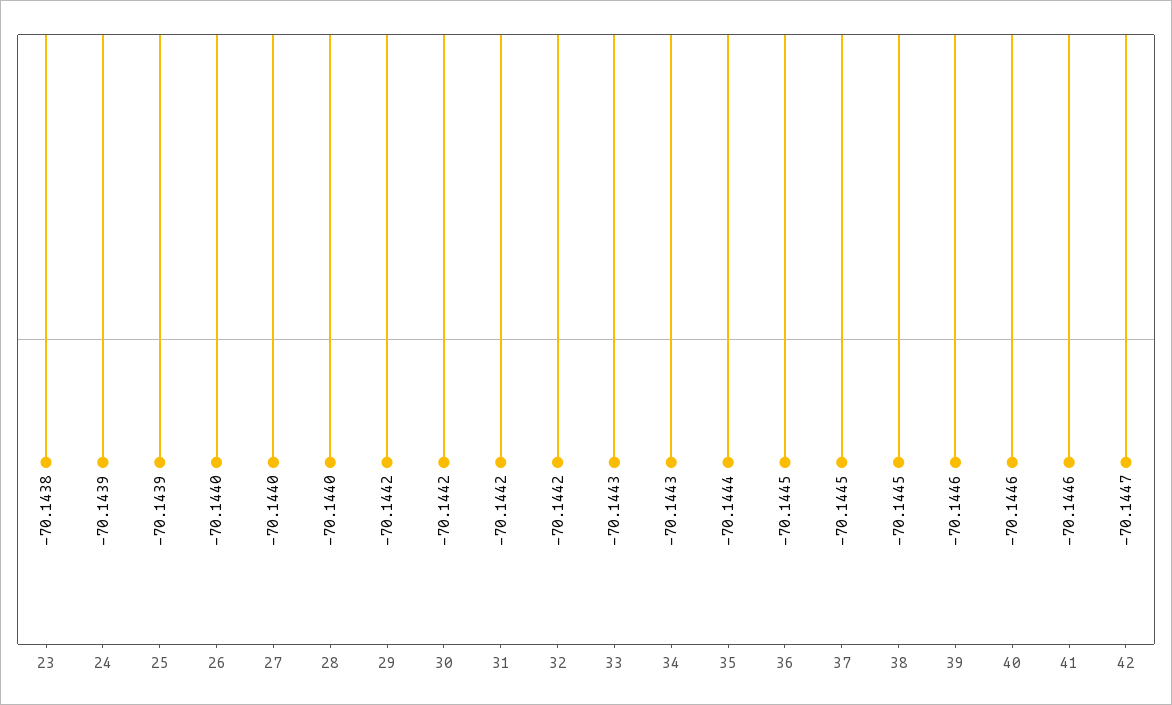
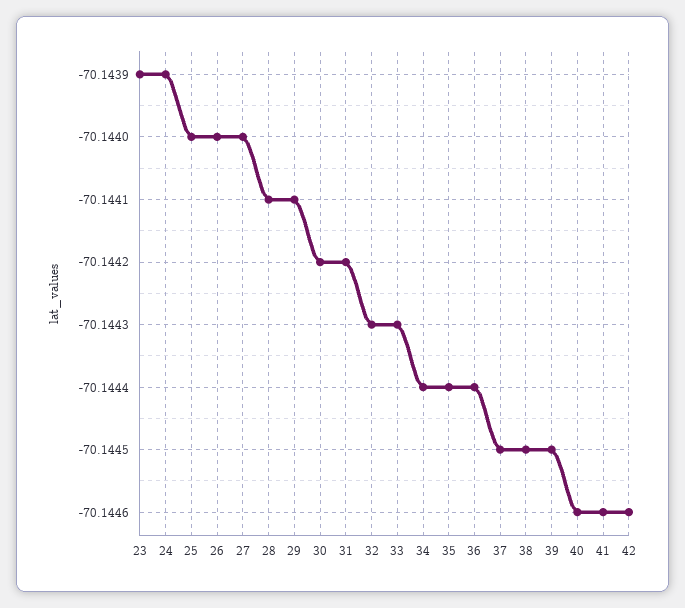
  {
-   "23": -70.1438,
+   "23": -70.1439,
    "24": -70.1439,
-   "25": -70.1439,
+   "25": -70.144,
    "26": -70.144,
    "27": -70.144,
-   "28": -70.144,
+   "28": -70.1441,
-   "29": -70.1442,
+   "29": -70.1441,
    "30": -70.1442,
    "31": -70.1442,
-   "32": -70.1442,
+   "32": -70.1443,
    "33": -70.1443,
-   "34": -70.1443,
+   "34": -70.1444,
    "35": -70.1444,
-   "36": -70.1445,
+   "36": -70.1444,
    "37": -70.1445,
    "38": -70.1445,
-   "39": -70.1446,
+   "39": -70.1445,
    "40": -70.1446,
    "41": -70.1446,
-   "42": -70.1447
+   "42": -70.1446
  }

